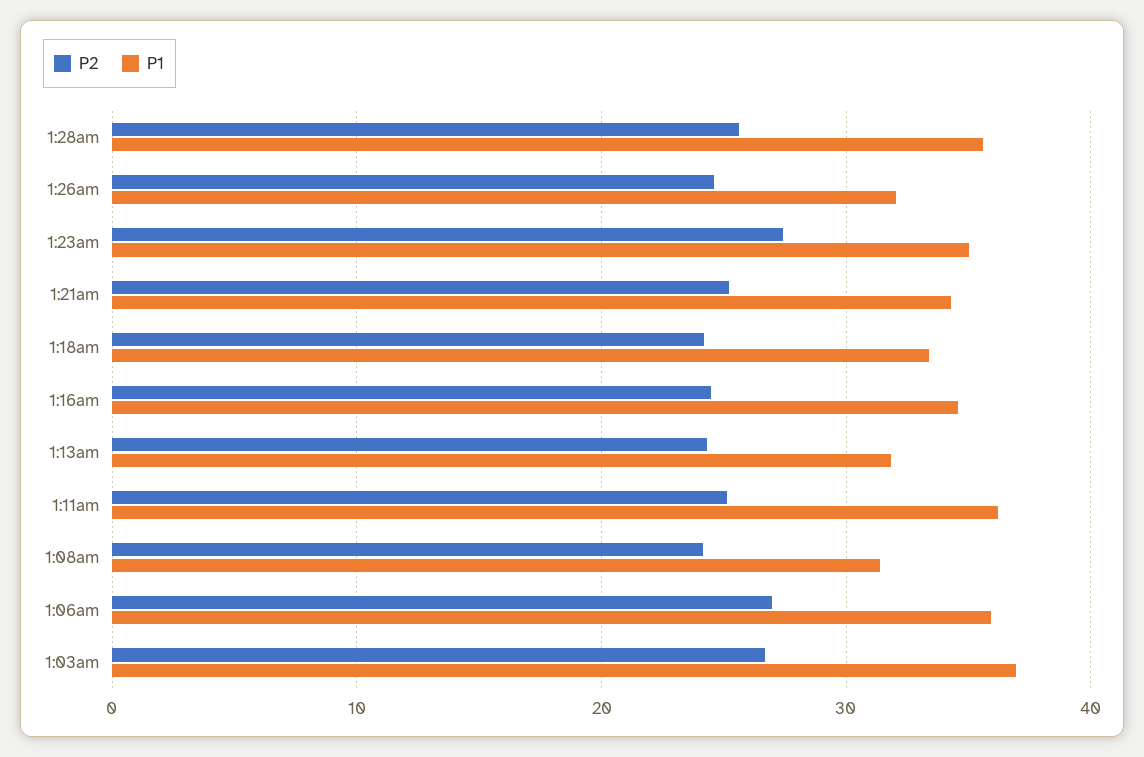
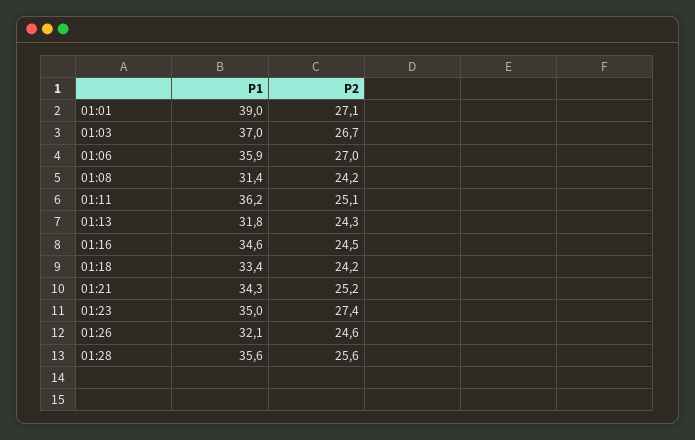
  {
    "P2": {
      "1:28am": 25.6,
      "1:26am": 24.6,
      "1:23am": 27.4,
      "1:21am": 25.2,
      "1:18am": 24.2,
      "1:16am": 24.5,
      "1:13am": 24.3,
      "1:11am": 25.1,
      "1:08am": 24.2,
      "1:06am": 27,
-     "1:03am": 26.7
+     "1:03am": 26.7,
+     "01:01": 27.1
    },
    "P1": {
      "1:28am": 35.6,
      "1:26am": 32.1,
      "1:23am": 35,
      "1:21am": 34.3,
      "1:18am": 33.4,
      "1:16am": 34.6,
      "1:13am": 31.8,
      "1:11am": 36.2,
      "1:08am": 31.4,
      "1:06am": 35.9,
-     "1:03am": 37
+     "1:03am": 37,
+     "01:01": 39
    }
  }

